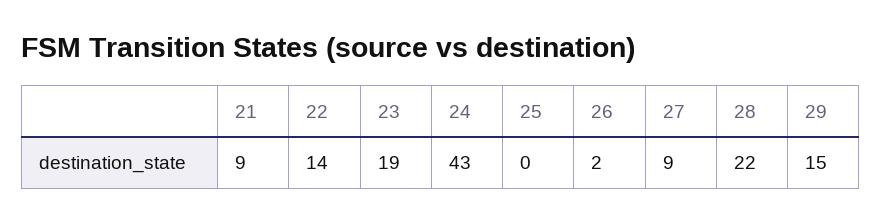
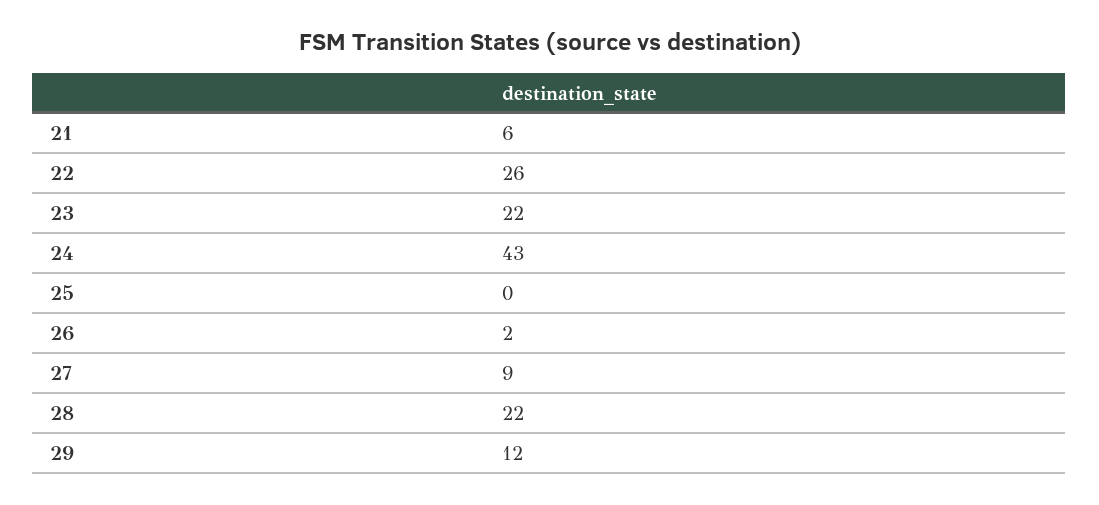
  {
-   "21": 9,
+   "21": 6,
-   "22": 14,
+   "22": 26,
-   "23": 19,
+   "23": 22,
    "24": 43,
    "25": 0,
    "26": 2,
    "27": 9,
    "28": 22,
-   "29": 15
+   "29": 12
  }

